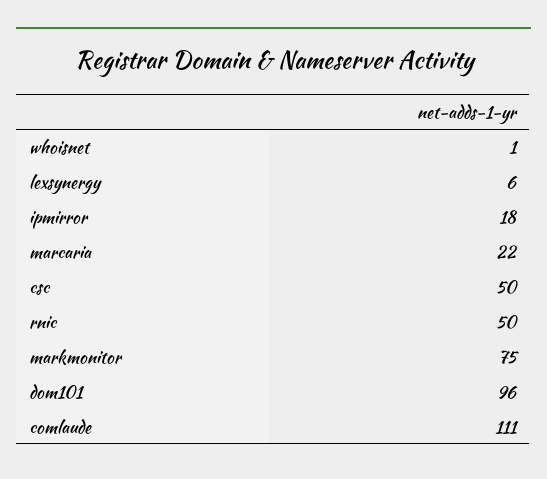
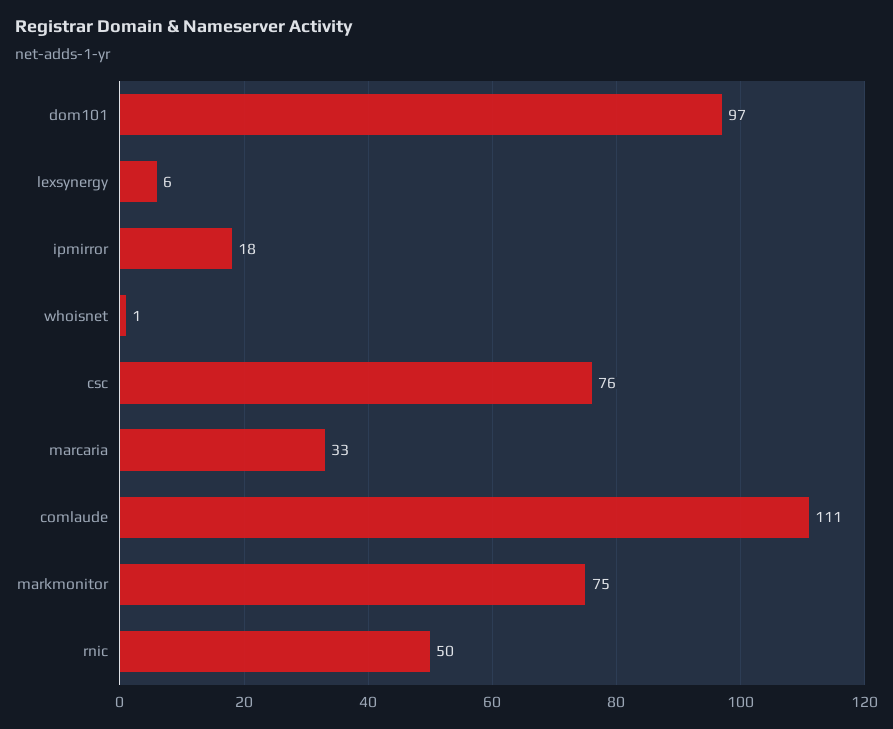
  {
    "whoisnet": 1,
    "lexsynergy": 6,
    "ipmirror": 18,
-   "marcaria": 22,
+   "marcaria": 33,
-   "csc": 50,
+   "csc": 76,
    "rnic": 50,
    "markmonitor": 75,
-   "dom101": 96,
+   "dom101": 97,
    "comlaude": 111
  }

